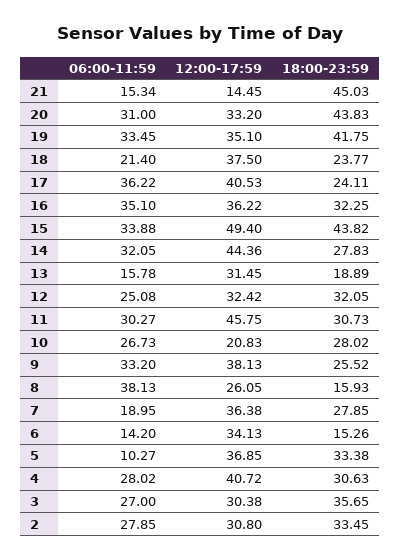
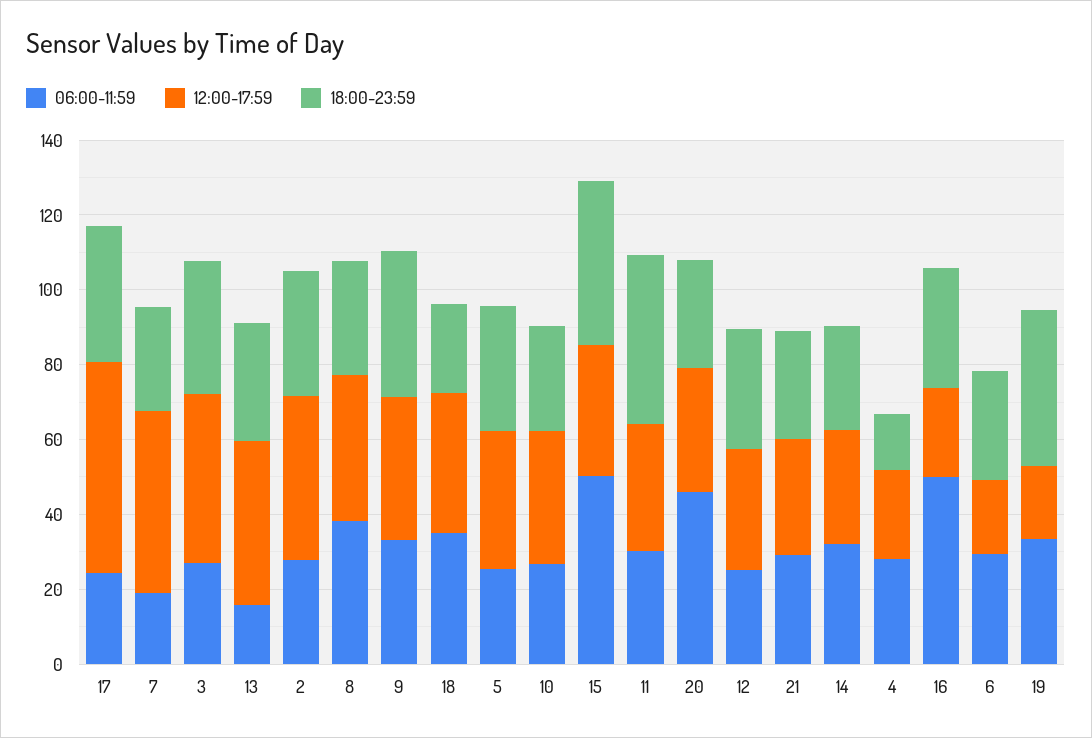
  {
    "06:00-11:59": {
-     "21": 15.34,
+     "21": 30,
-     "20": 31,
+     "20": 45,
      "19": 33.45,
-     "18": 21.4,
+     "18": 35,
-     "17": 36.22,
+     "17": 25,
-     "16": 35.1,
+     "16": 50,
-     "15": 33.88,
+     "15": 50,
      "14": 32.05,
      "13": 15.78,
      "12": 25.08,
      "11": 30.27,
      "10": 26.73,
      "9": 33.2,
      "8": 38.13,
      "7": 18.95,
-     "6": 14.2,
+     "6": 30,
-     "5": 10.27,
+     "5": 25,
      "4": 28.02,
      "3": 27,
      "2": 27.85
    },
    "12:00-17:59": {
-     "21": 14.45,
+     "21": 30,
      "20": 33.2,
-     "19": 35.1,
+     "19": 20,
      "18": 37.5,
-     "17": 40.53,
+     "17": 55,
-     "16": 36.22,
+     "16": 25,
-     "15": 49.4,
+     "15": 35,
-     "14": 44.36,
+     "14": 30,
-     "13": 31.45,
+     "13": 45,
      "12": 32.42,
-     "11": 45.75,
+     "11": 35,
-     "10": 20.83,
+     "10": 35,
      "9": 38.13,
-     "8": 26.05,
+     "8": 40,
-     "7": 36.38,
+     "7": 50,
-     "6": 34.13,
+     "6": 20,
      "5": 36.85,
-     "4": 40.72,
+     "4": 25,
-     "3": 30.38,
+     "3": 45,
-     "2": 30.8
+     "2": 45
    },
    "18:00-23:59": {
-     "21": 45.03,
+     "21": 30,
-     "20": 43.83,
+     "20": 30,
      "19": 41.75,
      "18": 23.77,
-     "17": 24.11,
+     "17": 35,
      "16": 32.25,
      "15": 43.82,
      "14": 27.83,
-     "13": 18.89,
+     "13": 30,
      "12": 32.05,
-     "11": 30.73,
+     "11": 45,
      "10": 28.02,
-     "9": 25.52,
+     "9": 40,
-     "8": 15.93,
+     "8": 30,
      "7": 27.85,
-     "6": 15.26,
+     "6": 30,
      "5": 33.38,
-     "4": 30.63,
+     "4": 15,
      "3": 35.65,
      "2": 33.45
    }
  }

